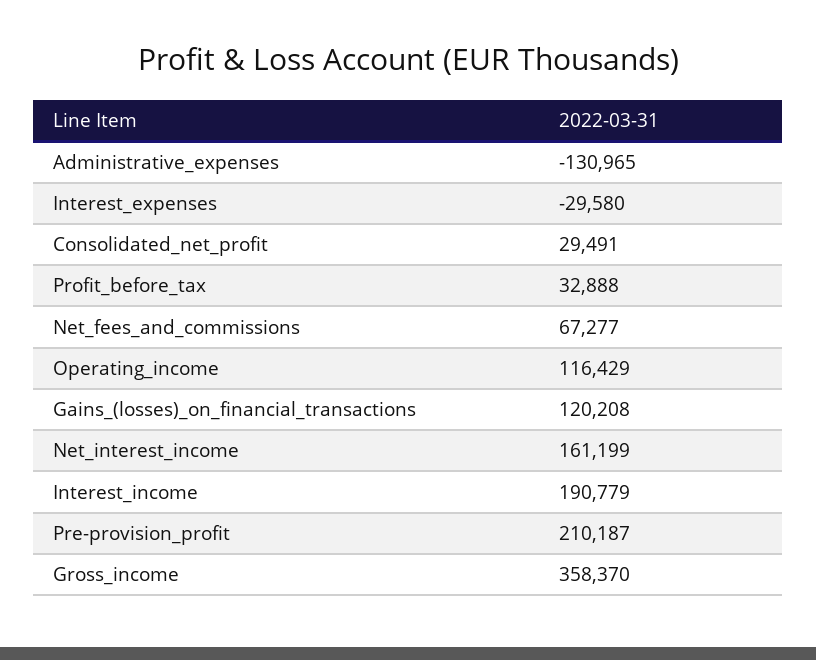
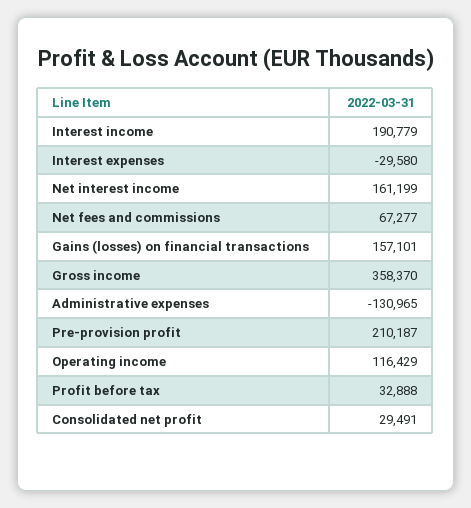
  {
    "Administrative_expenses": -130965,
    "Interest_expenses": -29580,
    "Consolidated_net_profit": 29491,
    "Profit_before_tax": 32888,
    "Net_fees_and_commissions": 67277,
    "Operating_income": 116429,
-   "Gains_(losses)_on_financial_transactions": 120208,
+   "Gains_(losses)_on_financial_transactions": 157101,
    "Net_interest_income": 161199,
    "Interest_income": 190779,
    "Pre-provision_profit": 210187,
    "Gross_income": 358370
  }

